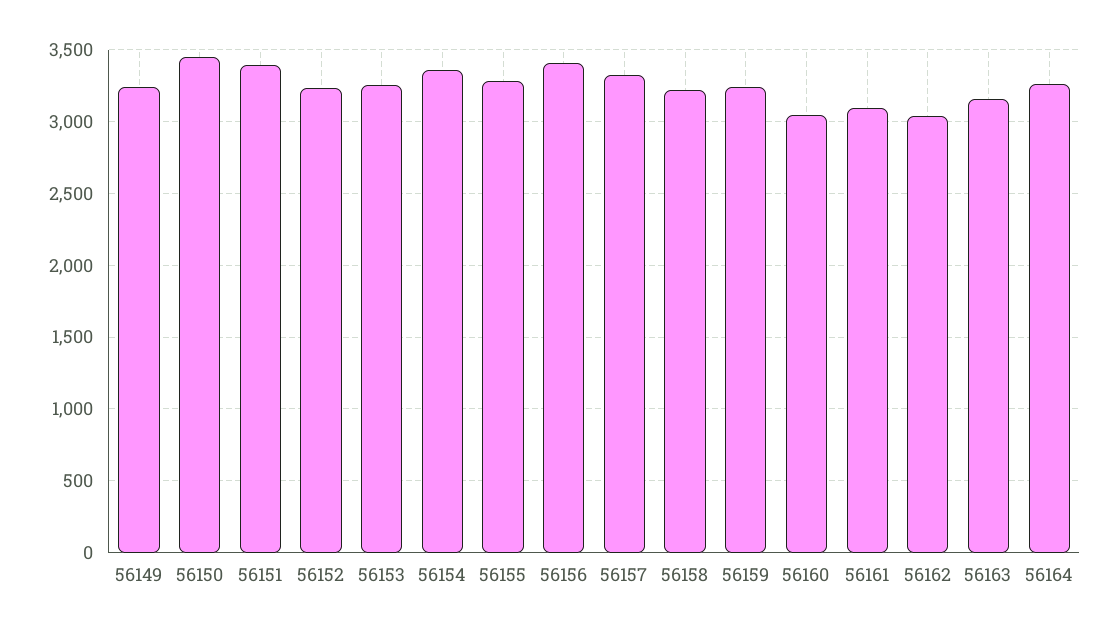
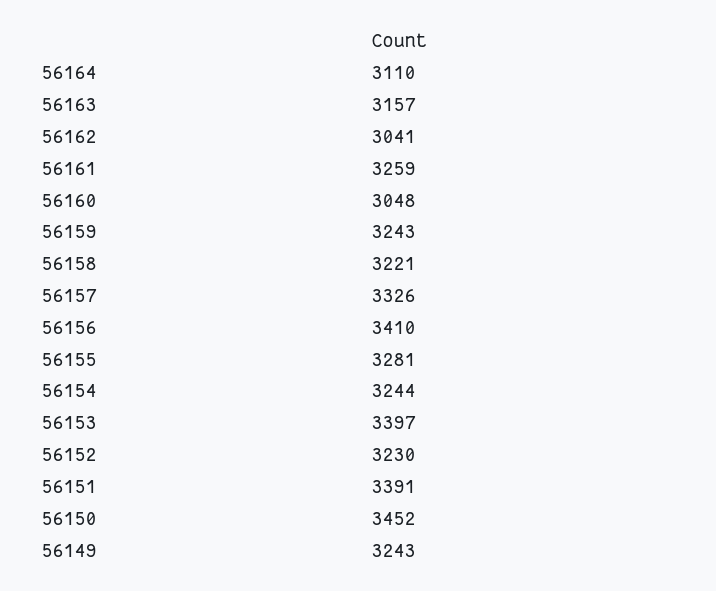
  {
    "56149": 3243,
    "56150": 3452,
    "56151": 3391,
    "56152": 3230,
-   "56153": 3250,
+   "56153": 3397,
-   "56154": 3350,
+   "56154": 3244,
    "56155": 3281,
    "56156": 3410,
    "56157": 3326,
    "56158": 3221,
    "56159": 3243,
    "56160": 3048,
-   "56161": 3100,
+   "56161": 3259,
    "56162": 3041,
    "56163": 3157,
-   "56164": 3250
+   "56164": 3110
  }

